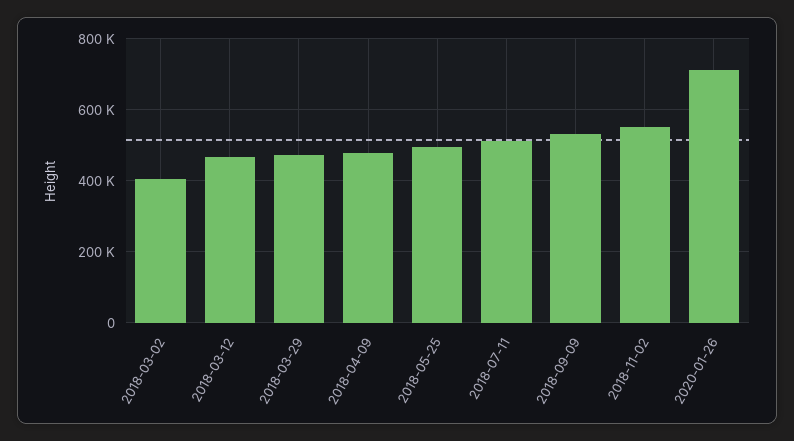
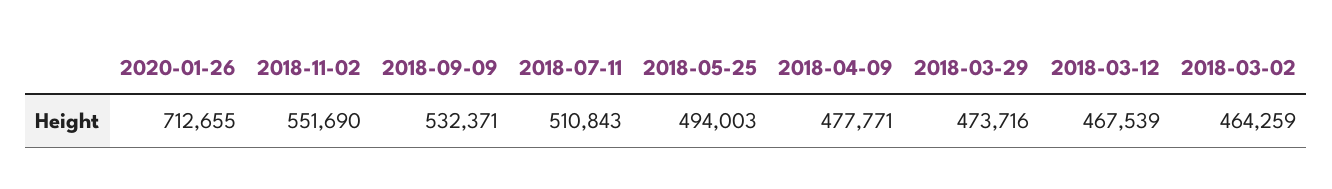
  {
-   "2018-03-02": 400000,
+   "2018-03-02": 464259,
    "2018-03-12": 467539,
    "2018-03-29": 473716,
    "2018-04-09": 477771,
    "2018-05-25": 494003,
    "2018-07-11": 510843,
    "2018-09-09": 532371,
    "2018-11-02": 551690,
    "2020-01-26": 712655
  }

